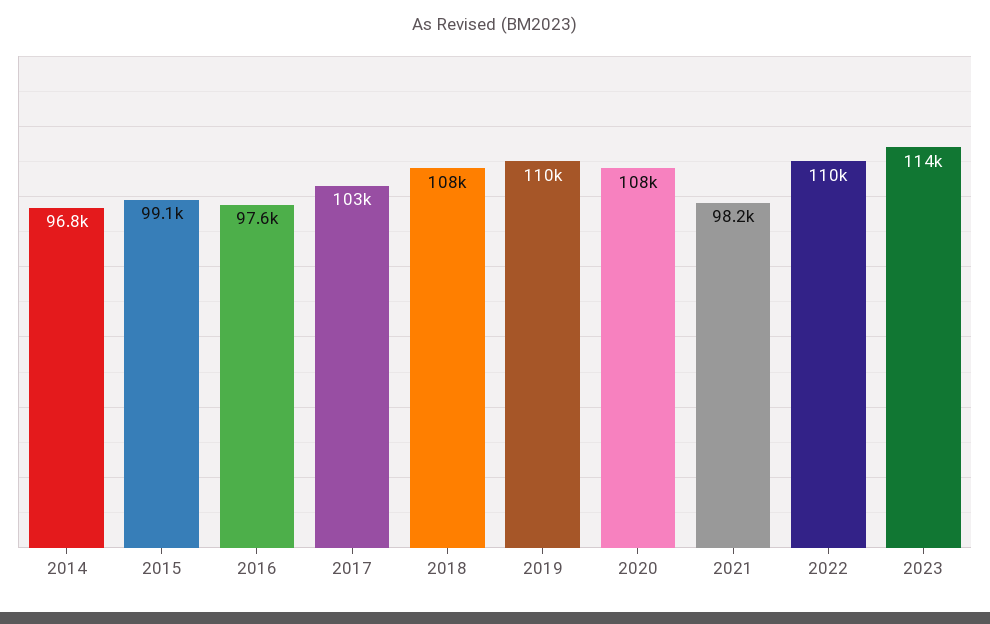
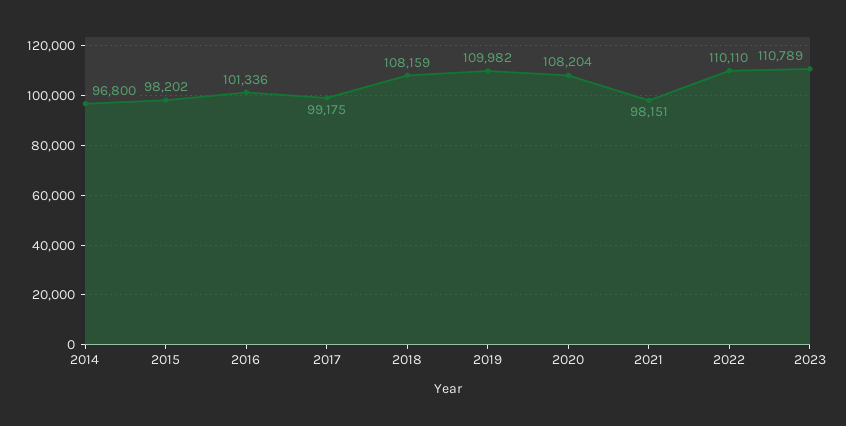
  {
    "2014": 96800,
-   "2015": 99100,
+   "2015": 98202,
-   "2016": 97600,
+   "2016": 101336,
-   "2017": 103000,
+   "2017": 99175,
    "2018": 108159,
    "2019": 109982,
    "2020": 108204,
    "2021": 98151,
    "2022": 110110,
-   "2023": 114000
+   "2023": 110789
  }

